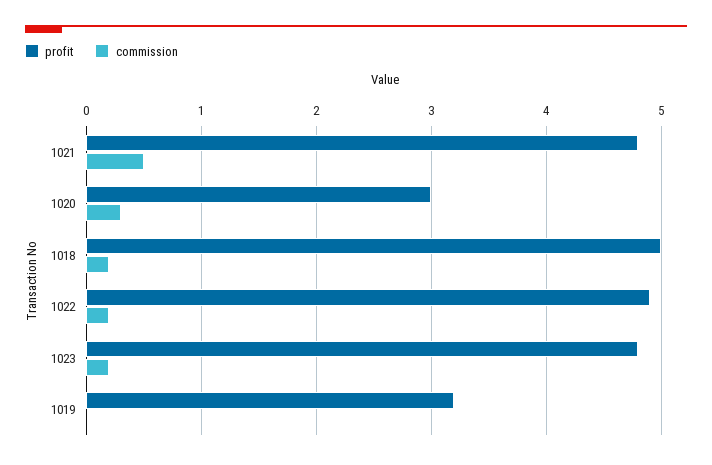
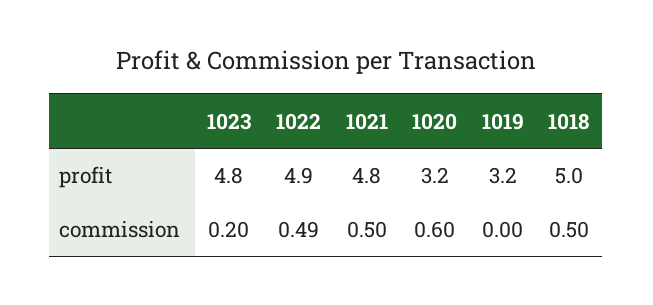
  {
    "profit": {
      "1021": 4.8,
-     "1020": 3,
+     "1020": 3.2,
      "1018": 5,
      "1022": 4.9,
      "1023": 4.8,
      "1019": 3.2
    },
    "commission": {
      "1021": 0.5,
-     "1020": 0.3,
+     "1020": 0.6,
-     "1018": 0.2,
+     "1018": 0.5,
-     "1022": 0.2,
+     "1022": 0.49,
      "1023": 0.2,
      "1019": 0
    }
  }

